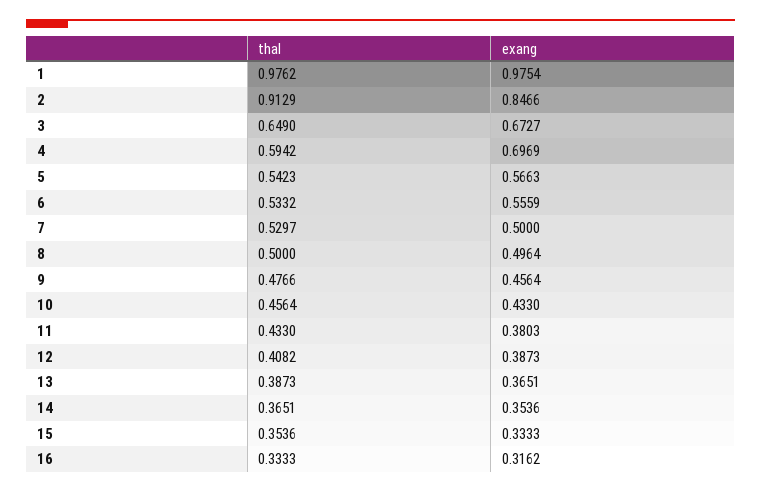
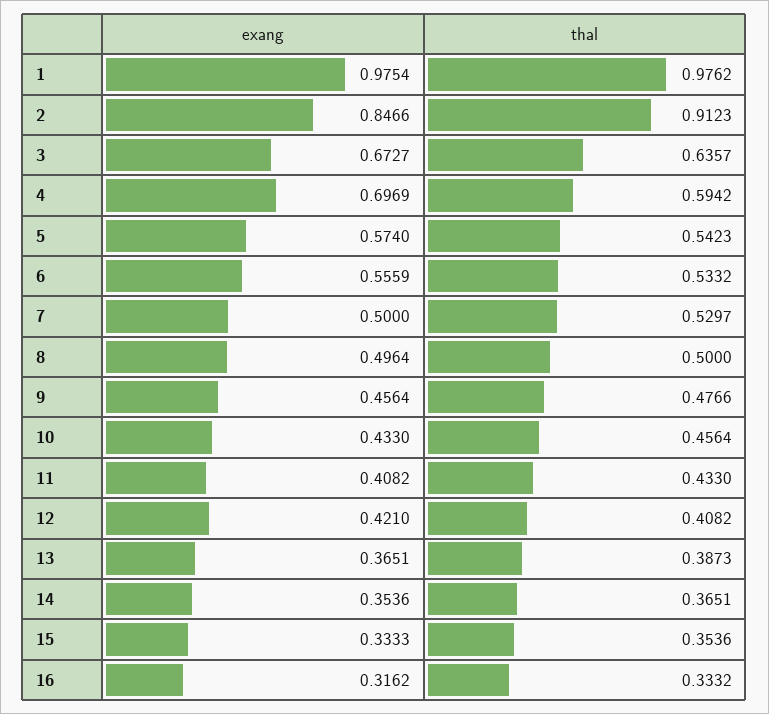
  {
    "thal": {
      "1": 0.9762,
-     "2": 0.9129,
+     "2": 0.9123,
-     "3": 0.649,
+     "3": 0.6357,
      "4": 0.5942,
      "5": 0.5423,
      "6": 0.5332,
      "7": 0.5297,
      "8": 0.5,
      "9": 0.4766,
      "10": 0.4564,
      "11": 0.433,
      "12": 0.4082,
      "13": 0.3873,
      "14": 0.3651,
      "15": 0.3536,
-     "16": 0.3333
+     "16": 0.3332
    },
    "exang": {
      "1": 0.9754,
      "2": 0.8466,
      "3": 0.6727,
      "4": 0.6969,
-     "5": 0.5663,
+     "5": 0.574,
      "6": 0.5559,
      "7": 0.5,
      "8": 0.4964,
      "9": 0.4564,
      "10": 0.433,
-     "11": 0.3803,
+     "11": 0.4082,
-     "12": 0.3873,
+     "12": 0.421,
      "13": 0.3651,
      "14": 0.3536,
      "15": 0.3333,
      "16": 0.3162
    }
  }

